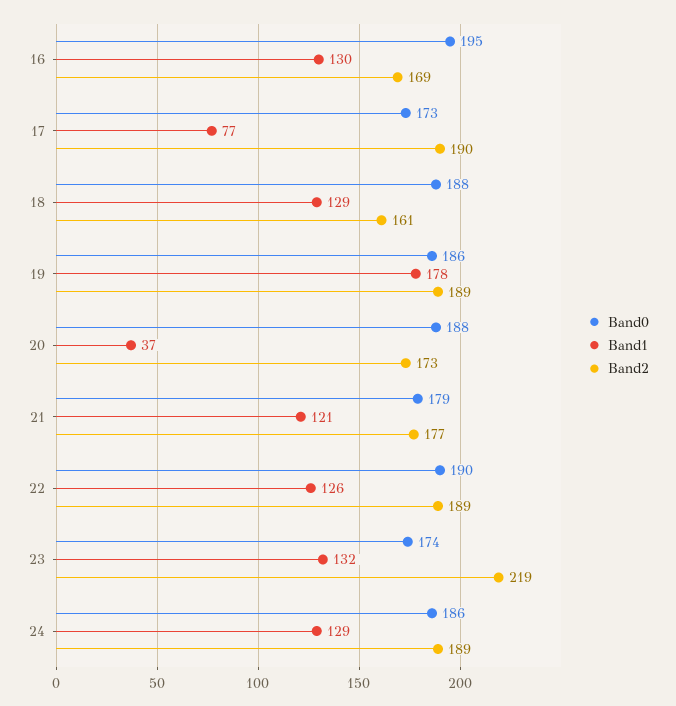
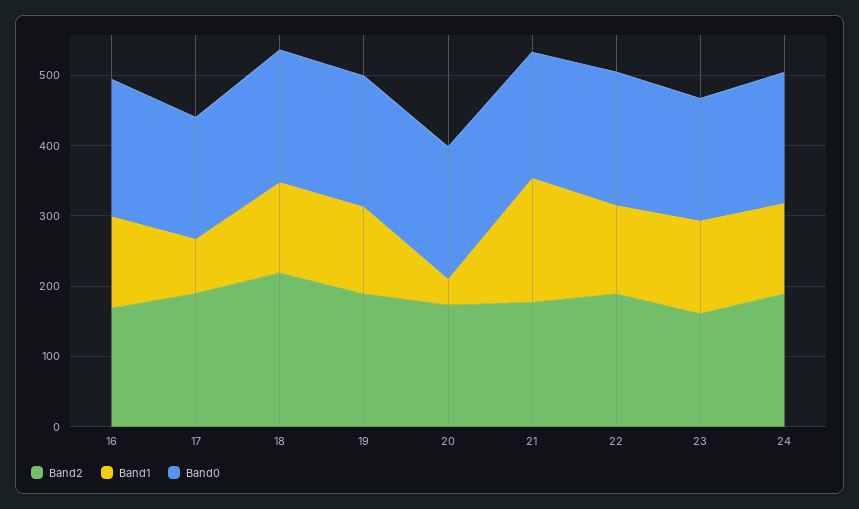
  {
    "Band0": {
      "16": 195,
      "17": 173,
      "18": 188,
      "19": 186,
      "20": 188,
      "21": 179,
      "22": 190,
      "23": 174,
      "24": 186
    },
    "Band1": {
      "16": 130,
      "17": 77,
      "18": 129,
-     "19": 178,
+     "19": 120,
      "20": 37,
-     "21": 121,
+     "21": 180,
      "22": 126,
      "23": 132,
      "24": 129
    },
    "Band2": {
      "16": 169,
      "17": 190,
-     "18": 161,
+     "18": 220,
      "19": 189,
      "20": 173,
      "21": 177,
      "22": 189,
-     "23": 219,
+     "23": 160,
      "24": 189
    }
  }

